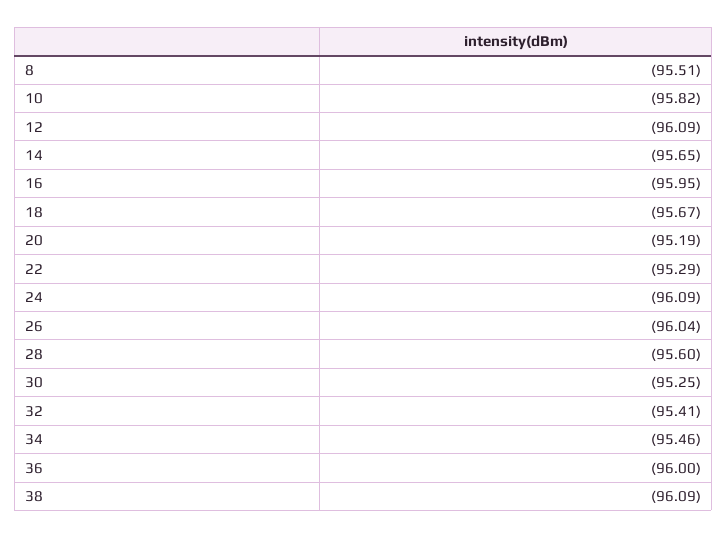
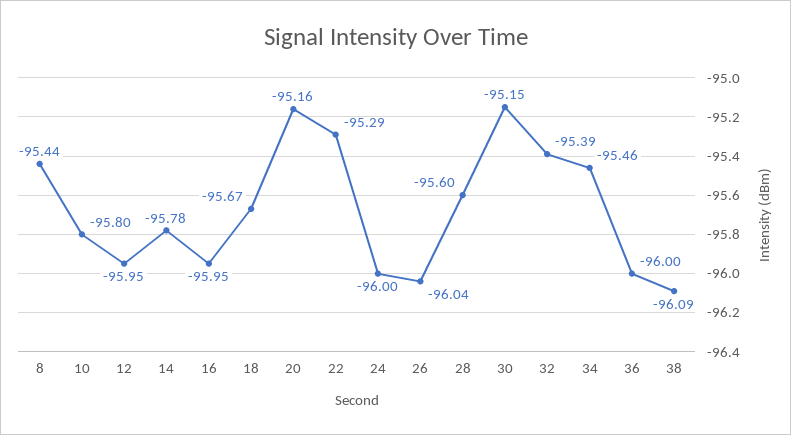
  {
-   "8": -95.51,
+   "8": -95.44,
-   "10": -95.82,
+   "10": -95.8,
-   "12": -96.09,
+   "12": -95.95,
-   "14": -95.65,
+   "14": -95.78,
    "16": -95.95,
    "18": -95.67,
-   "20": -95.19,
+   "20": -95.16,
    "22": -95.29,
-   "24": -96.09,
+   "24": -96,
    "26": -96.04,
    "28": -95.6,
-   "30": -95.25,
+   "30": -95.15,
-   "32": -95.41,
+   "32": -95.39,
    "34": -95.46,
    "36": -96,
    "38": -96.09
  }

